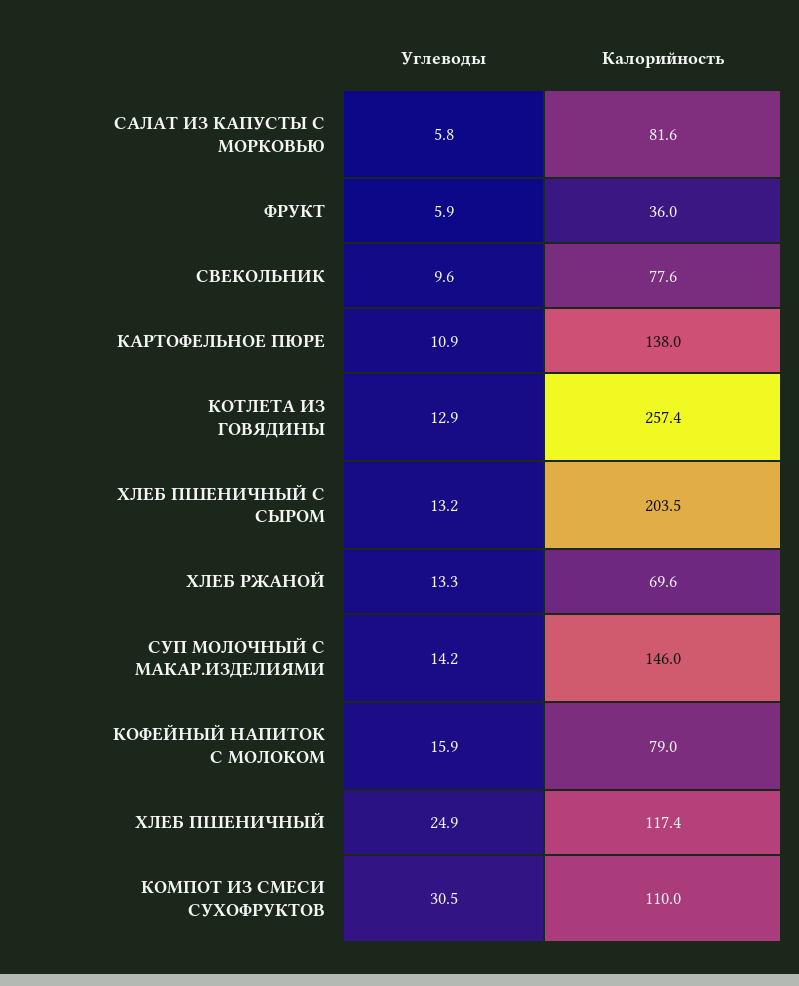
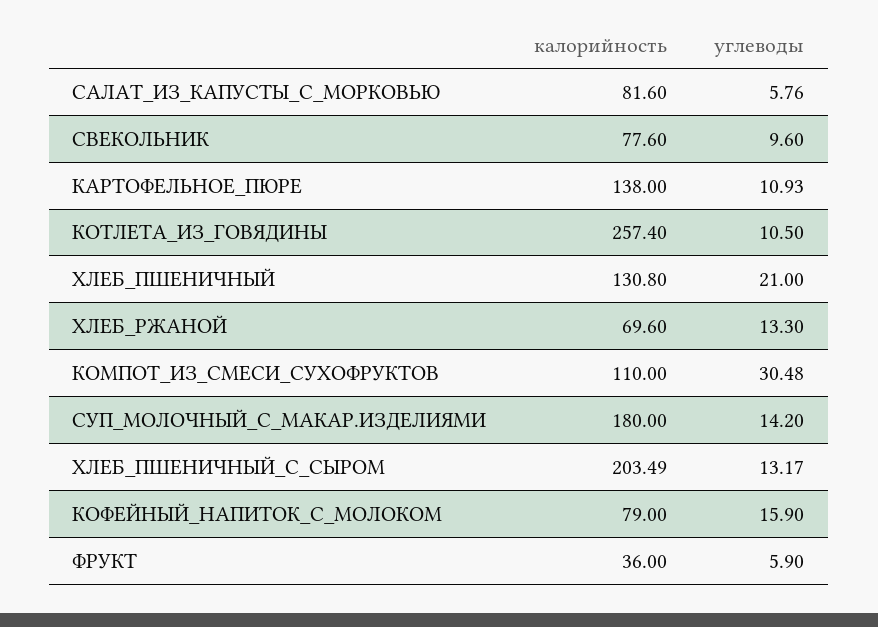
  {
    "Углеводы": {
      "САЛАТ ИЗ КАПУСТЫ С МОРКОВЬЮ": 5.76,
      "ФРУКТ": 5.9,
      "СВЕКОЛЬНИК": 9.6,
      "КАРТОФЕЛЬНОЕ ПЮРЕ": 10.93,
-     "КОТЛЕТА ИЗ ГОВЯДИНЫ": 12.9,
+     "КОТЛЕТА ИЗ ГОВЯДИНЫ": 10.5,
      "ХЛЕБ ПШЕНИЧНЫЙ С СЫРОМ": 13.17,
      "ХЛЕБ РЖАНОЙ": 13.3,
      "СУП МОЛОЧНЫЙ С МАКАР.ИЗДЕЛИЯМИ": 14.2,
      "КОФЕЙНЫЙ НАПИТОК С МОЛОКОМ": 15.9,
-     "ХЛЕБ ПШЕНИЧНЫЙ": 24.9,
+     "ХЛЕБ ПШЕНИЧНЫЙ": 21,
      "КОМПОТ ИЗ СМЕСИ СУХОФРУКТОВ": 30.48
    },
    "Калорийность": {
      "САЛАТ ИЗ КАПУСТЫ С МОРКОВЬЮ": 81.6,
      "ФРУКТ": 36,
      "СВЕКОЛЬНИК": 77.6,
      "КАРТОФЕЛЬНОЕ ПЮРЕ": 138,
      "КОТЛЕТА ИЗ ГОВЯДИНЫ": 257.4,
      "ХЛЕБ ПШЕНИЧНЫЙ С СЫРОМ": 203.49,
      "ХЛЕБ РЖАНОЙ": 69.6,
-     "СУП МОЛОЧНЫЙ С МАКАР.ИЗДЕЛИЯМИ": 146,
+     "СУП МОЛОЧНЫЙ С МАКАР.ИЗДЕЛИЯМИ": 180,
      "КОФЕЙНЫЙ НАПИТОК С МОЛОКОМ": 79,
-     "ХЛЕБ ПШЕНИЧНЫЙ": 117.4,
+     "ХЛЕБ ПШЕНИЧНЫЙ": 130.8,
      "КОМПОТ ИЗ СМЕСИ СУХОФРУКТОВ": 110
    }
  }

